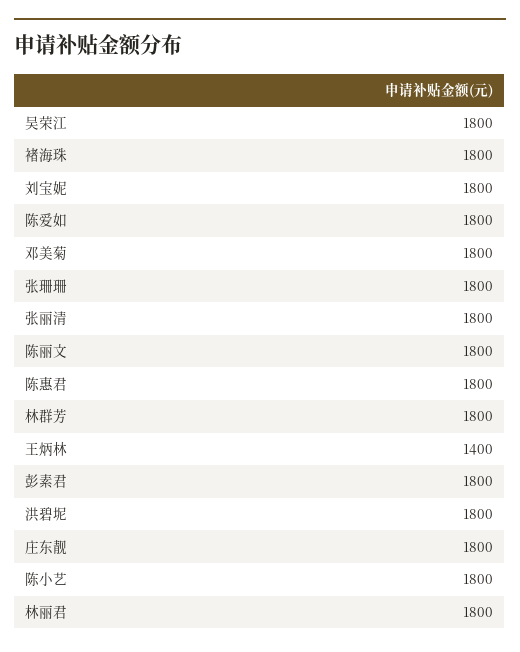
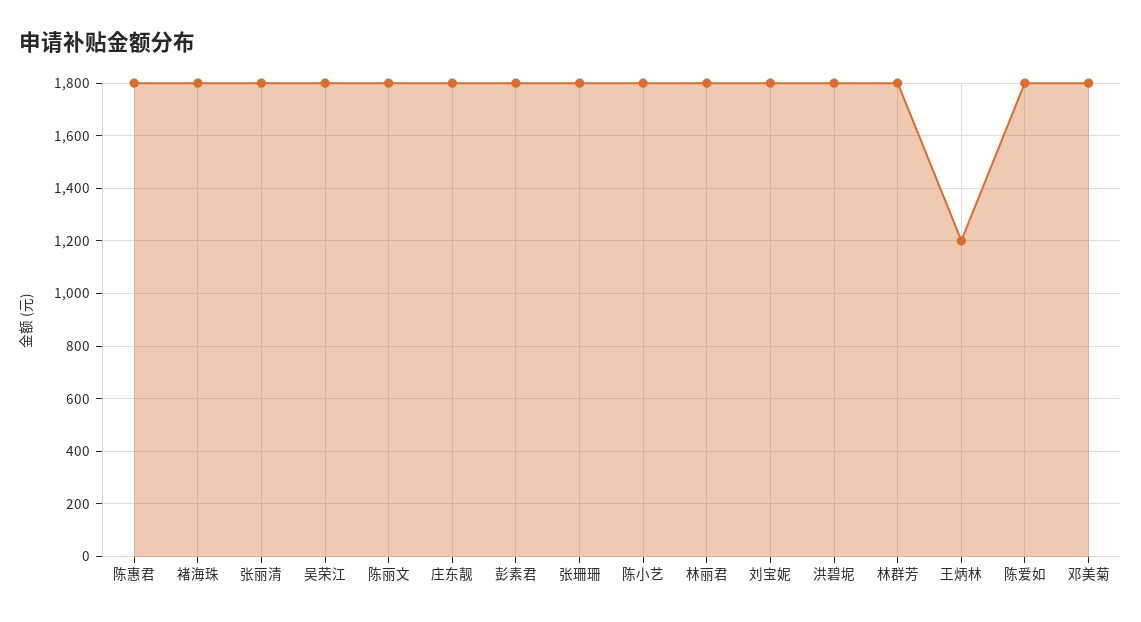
  {
    "吴荣江": 1800,
    "褚海珠": 1800,
    "刘宝妮": 1800,
    "陈爱如": 1800,
    "邓美菊": 1800,
    "张珊珊": 1800,
    "张丽清": 1800,
    "陈丽文": 1800,
    "陈惠君": 1800,
    "林群芳": 1800,
-   "王炳林": 1400,
+   "王炳林": 1200,
    "彭素君": 1800,
    "洪碧坭": 1800,
    "庄东靓": 1800,
    "陈小艺": 1800,
    "林丽君": 1800
  }

